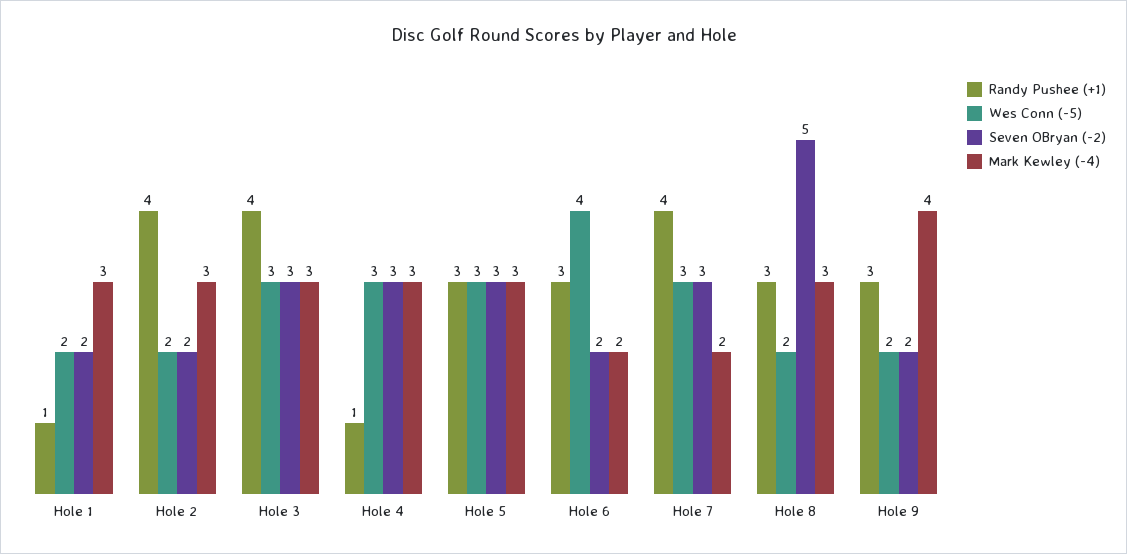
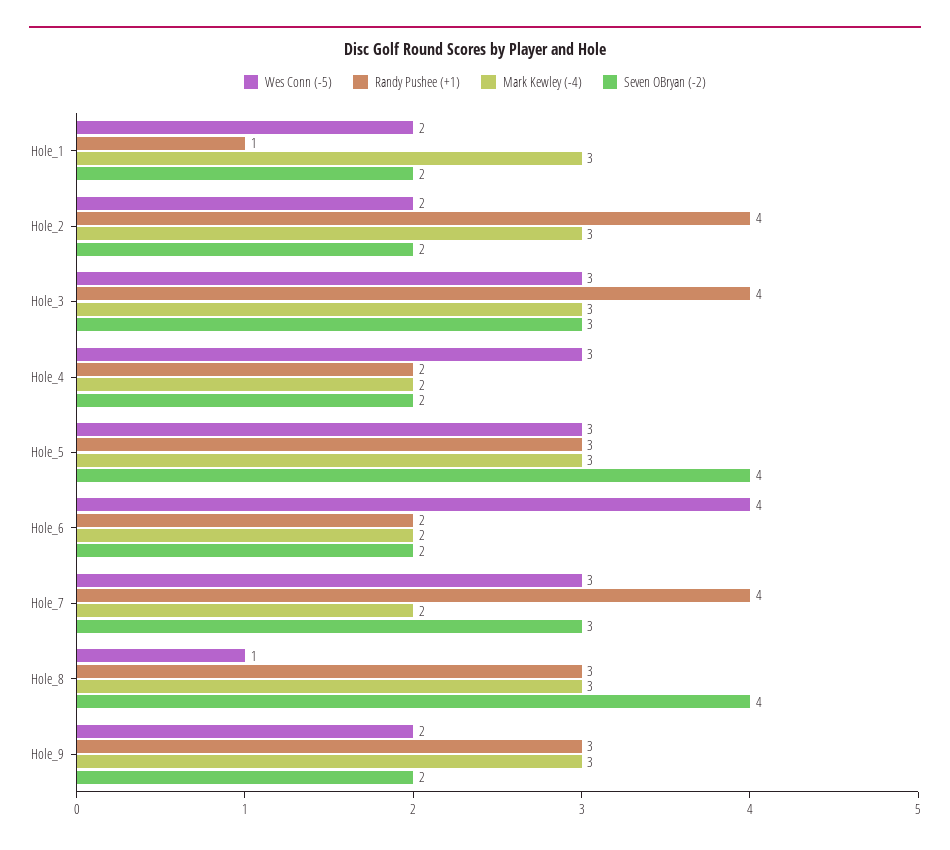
  {
    "Randy Pushee (+1)": {
      "Hole 1": 1,
      "Hole 2": 4,
      "Hole 3": 4,
-     "Hole 4": 1,
+     "Hole 4": 2,
      "Hole 5": 3,
-     "Hole 6": 3,
+     "Hole 6": 2,
      "Hole 7": 4,
      "Hole 8": 3,
      "Hole 9": 3
    },
    "Wes Conn (-5)": {
      "Hole 1": 2,
      "Hole 2": 2,
      "Hole 3": 3,
      "Hole 4": 3,
      "Hole 5": 3,
      "Hole 6": 4,
      "Hole 7": 3,
-     "Hole 8": 2,
+     "Hole 8": 1,
      "Hole 9": 2
    },
    "Seven OBryan (-2)": {
      "Hole 1": 2,
      "Hole 2": 2,
      "Hole 3": 3,
-     "Hole 4": 3,
+     "Hole 4": 2,
-     "Hole 5": 3,
+     "Hole 5": 4,
      "Hole 6": 2,
      "Hole 7": 3,
-     "Hole 8": 5,
+     "Hole 8": 4,
      "Hole 9": 2
    },
    "Mark Kewley (-4)": {
      "Hole 1": 3,
      "Hole 2": 3,
      "Hole 3": 3,
-     "Hole 4": 3,
+     "Hole 4": 2,
      "Hole 5": 3,
      "Hole 6": 2,
      "Hole 7": 2,
      "Hole 8": 3,
-     "Hole 9": 4
+     "Hole 9": 3
    }
  }

